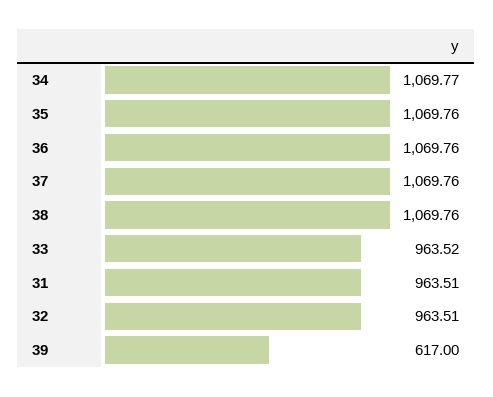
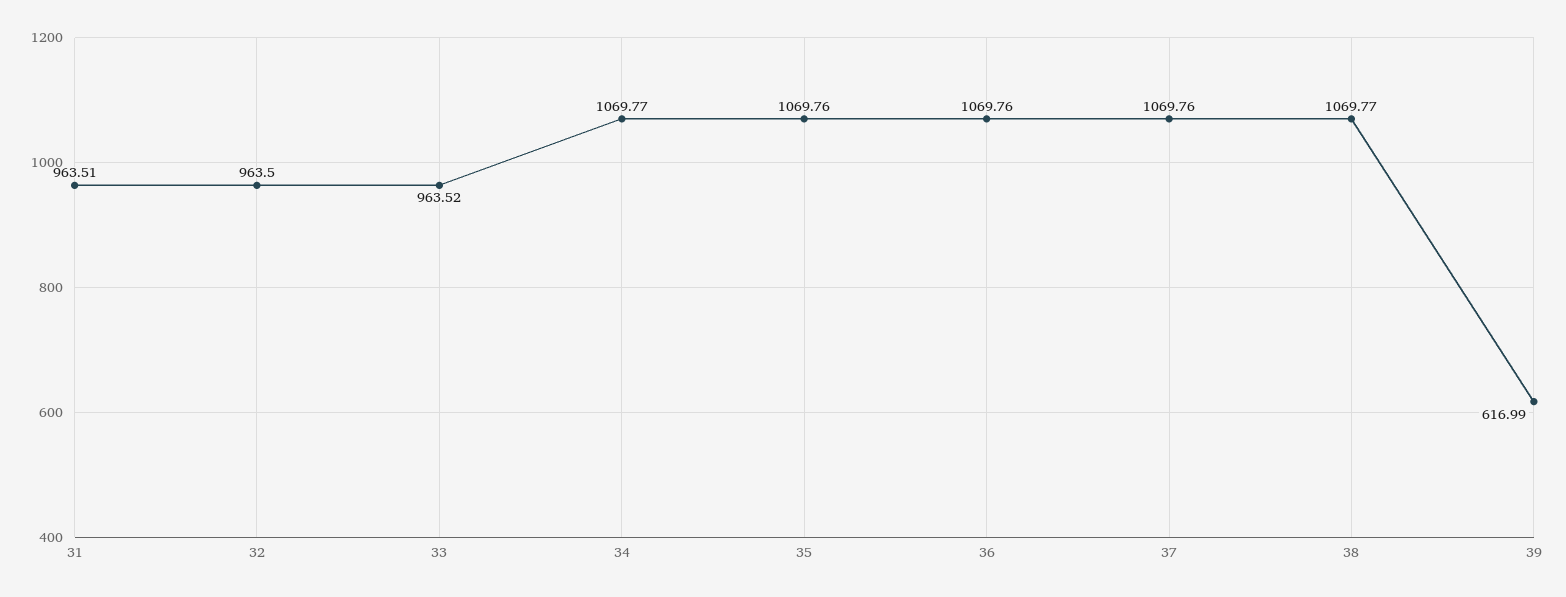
  {
    "34": 1069.77,
    "35": 1069.76,
    "36": 1069.76,
    "37": 1069.76,
-   "38": 1069.76,
+   "38": 1069.77,
    "33": 963.52,
    "31": 963.51,
-   "32": 963.51,
+   "32": 963.5,
-   "39": 617
+   "39": 616.99
  }

